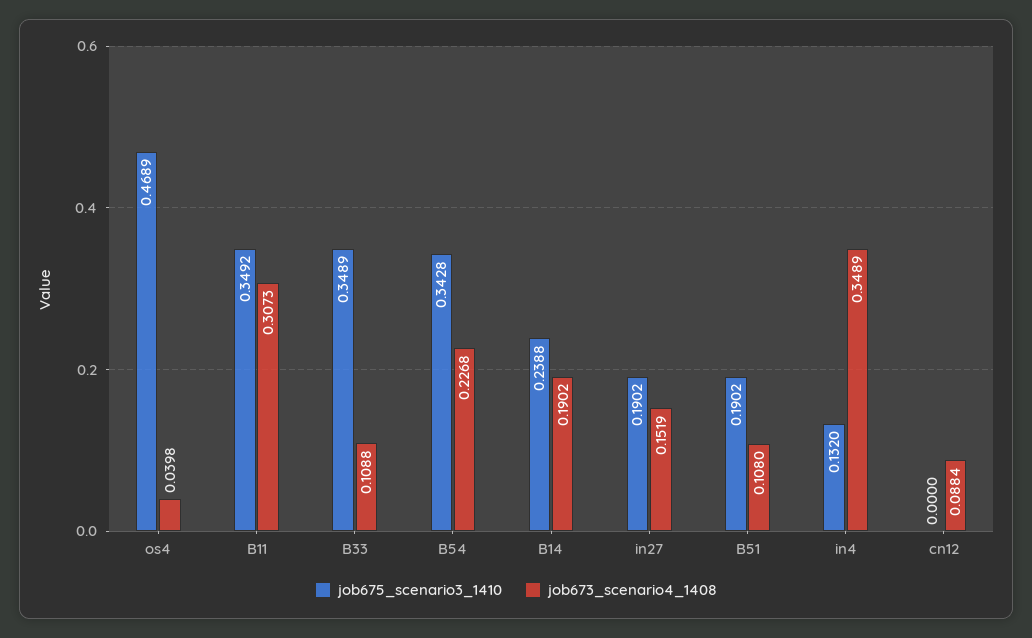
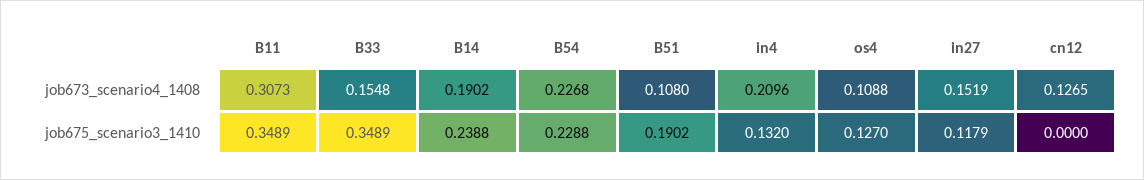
  {
    "job675_scenario3_1410": {
-     "os4": 0.4689,
+     "os4": 0.127,
-     "B11": 0.3492,
+     "B11": 0.3489,
      "B33": 0.3489,
-     "B54": 0.3428,
+     "B54": 0.2288,
      "B14": 0.2388,
-     "in27": 0.1902,
+     "in27": 0.1179,
      "B51": 0.1902,
      "in4": 0.132,
      "cn12": 0
    },
    "job673_scenario4_1408": {
-     "os4": 0.0398,
+     "os4": 0.1088,
      "B11": 0.3073,
-     "B33": 0.1088,
+     "B33": 0.1548,
      "B54": 0.2268,
      "B14": 0.1902,
      "in27": 0.1519,
      "B51": 0.108,
-     "in4": 0.3489,
+     "in4": 0.2096,
-     "cn12": 0.0884
+     "cn12": 0.1265
    }
  }

